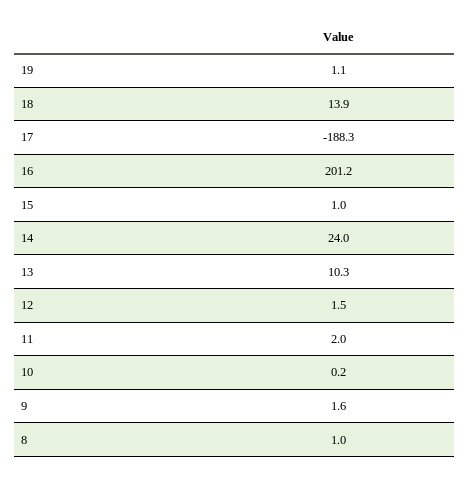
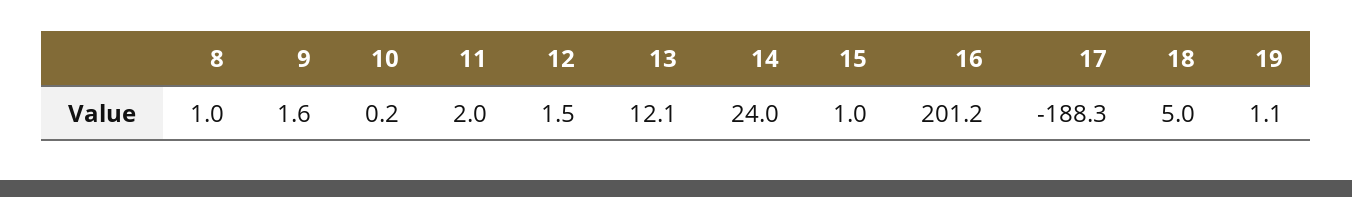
  {
    "19": 1.1,
-   "18": 13.9,
+   "18": 5,
    "17": -188.3,
    "16": 201.2,
    "15": 1,
    "14": 24,
-   "13": 10.3,
+   "13": 12.1,
    "12": 1.5,
    "11": 2,
    "10": 0.2,
    "9": 1.6,
    "8": 1
  }

